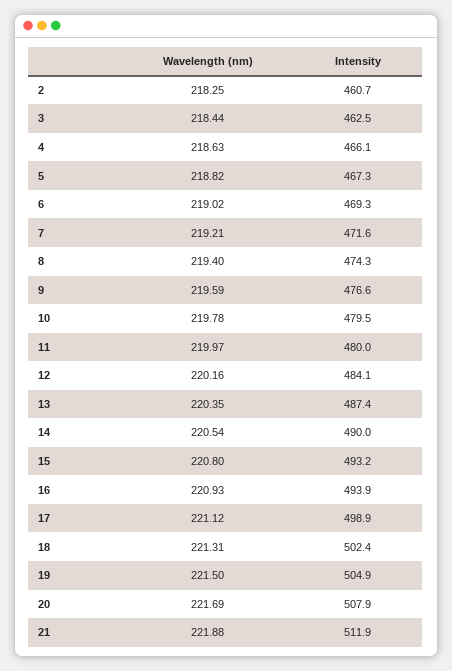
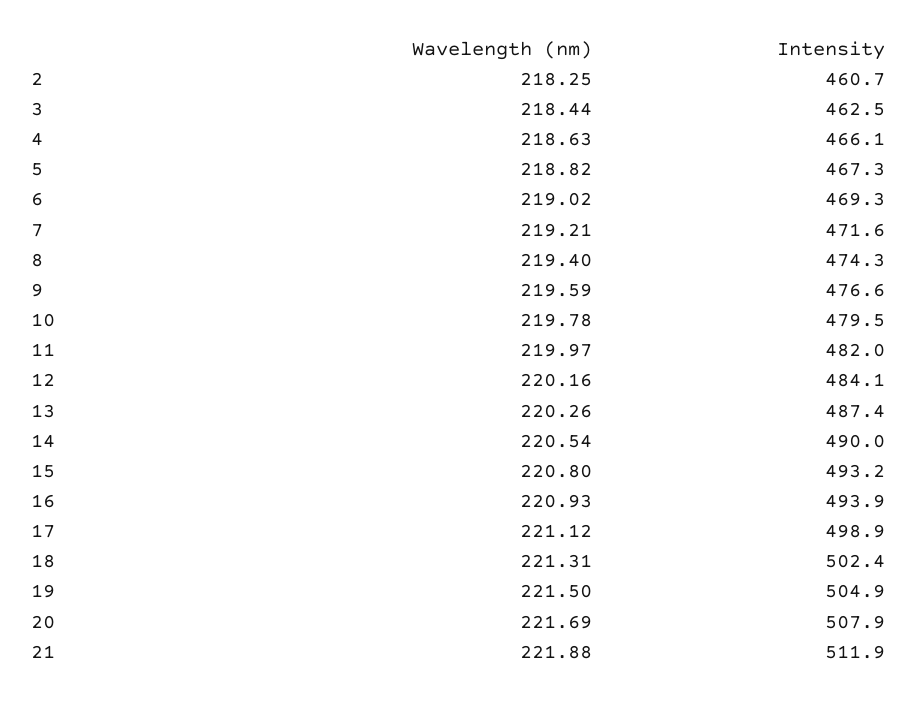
  {
    "Wavelength (nm)": {
      "2": 218.25,
      "3": 218.44,
      "4": 218.63,
      "5": 218.82,
      "6": 219.02,
      "7": 219.21,
      "8": 219.4,
      "9": 219.59,
      "10": 219.78,
      "11": 219.97,
      "12": 220.16,
-     "13": 220.35,
+     "13": 220.26,
      "14": 220.54,
      "15": 220.8,
      "16": 220.93,
      "17": 221.12,
      "18": 221.31,
      "19": 221.5,
      "20": 221.69,
      "21": 221.88
    },
    "Intensity": {
      "2": 460.7,
      "3": 462.5,
      "4": 466.1,
      "5": 467.3,
      "6": 469.3,
      "7": 471.6,
      "8": 474.3,
      "9": 476.6,
      "10": 479.5,
-     "11": 480,
+     "11": 482,
      "12": 484.1,
      "13": 487.4,
      "14": 490,
      "15": 493.2,
      "16": 493.9,
      "17": 498.9,
      "18": 502.4,
      "19": 504.9,
      "20": 507.9,
      "21": 511.9
    }
  }

